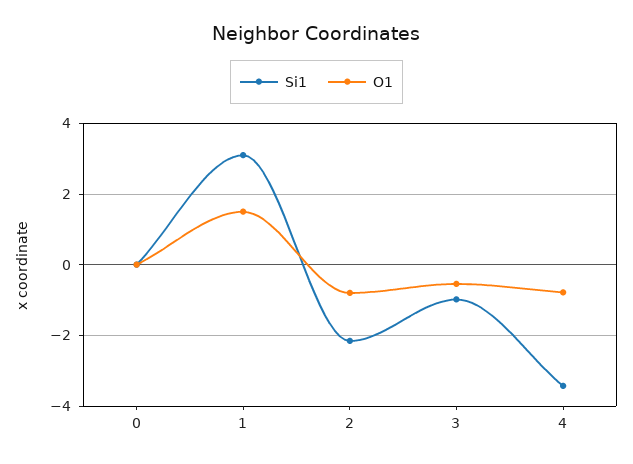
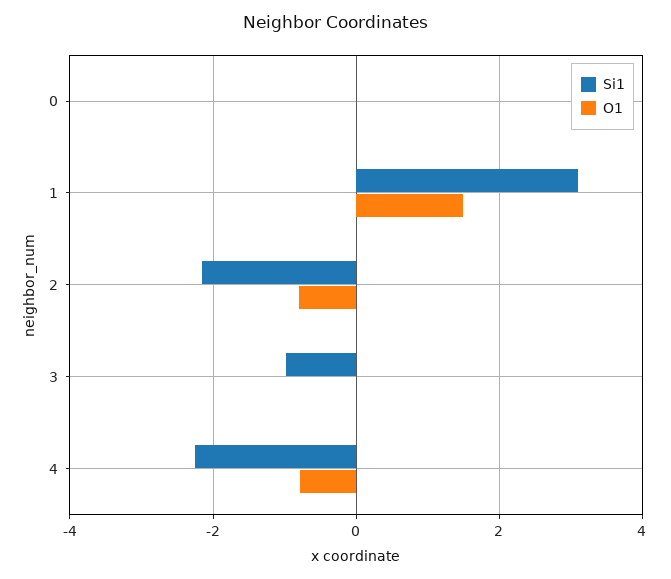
  {
    "Si1": {
      "0": 0,
      "1": 3.2,
      "2": -2.2,
      "3": -1,
-     "4": -3.4
+     "4": -2.2
    },
    "O1": {
      "0": 0,
      "1": 1.6,
      "2": -0.8,
-     "3": -0.6,
+     "3": 0,
      "4": -0.8
    }
  }

